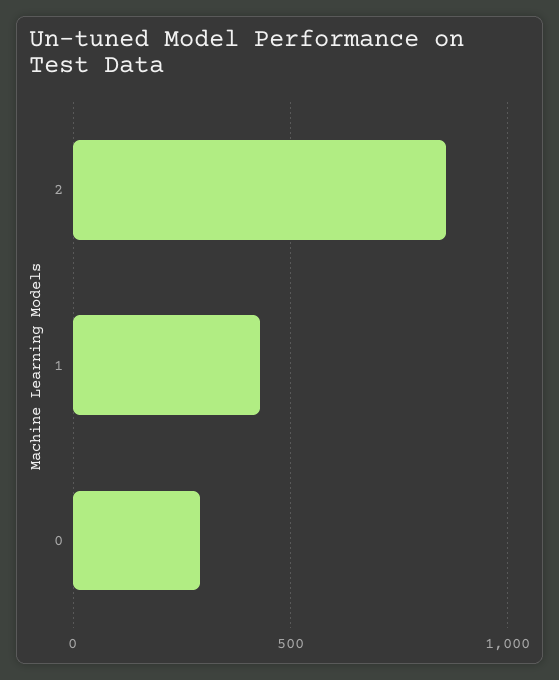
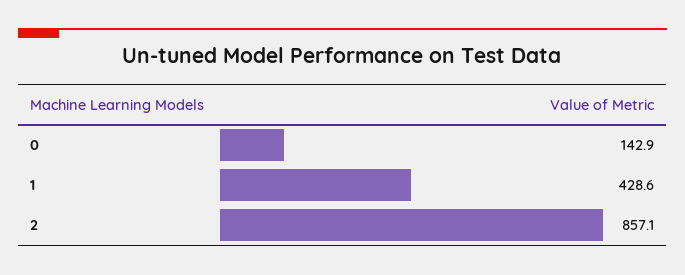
  {
    "2": 857.1,
    "1": 428.6,
-   "0": 300
+   "0": 142.9
  }

